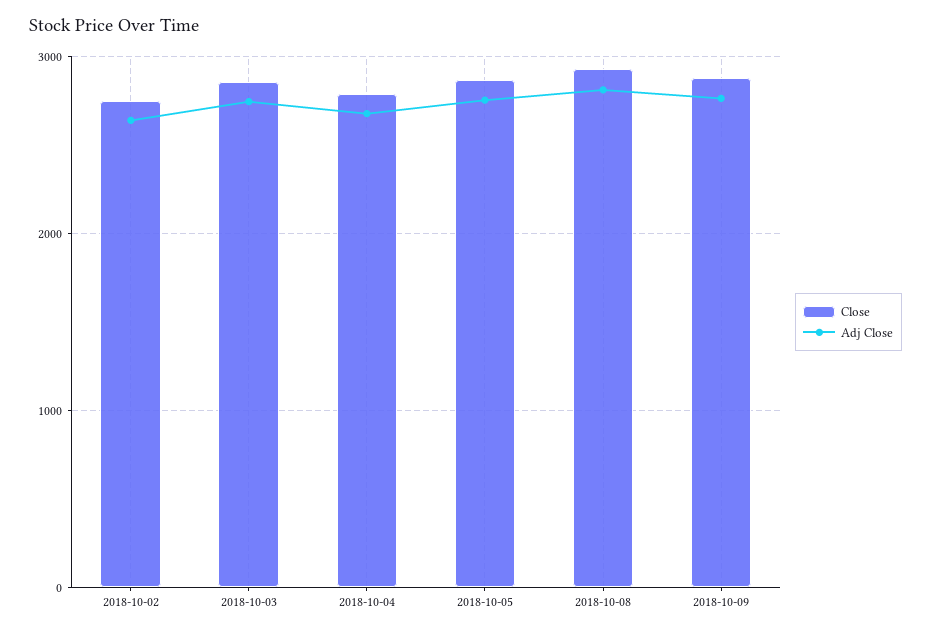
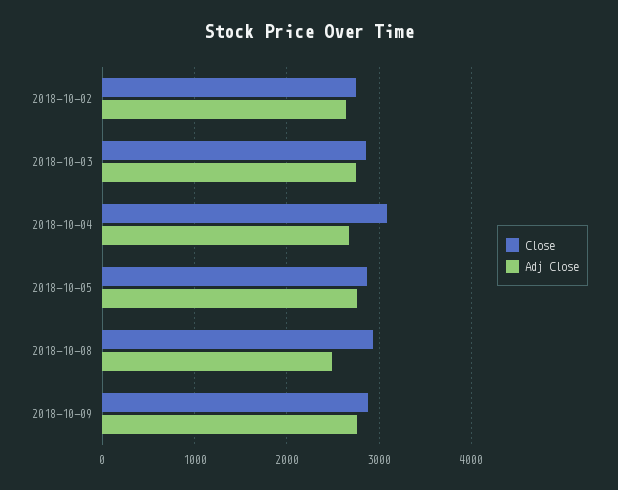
  {
    "Close": {
      "2018-10-02": 2800,
      "2018-10-03": 2900,
-     "2018-10-04": 2800,
+     "2018-10-04": 3100,
      "2018-10-05": 2900,
      "2018-10-08": 2900,
      "2018-10-09": 2900
    },
    "Adj Close": {
      "2018-10-02": 2600,
      "2018-10-03": 2700,
      "2018-10-04": 2700,
      "2018-10-05": 2800,
-     "2018-10-08": 2800,
+     "2018-10-08": 2500,
      "2018-10-09": 2800
    }
  }

